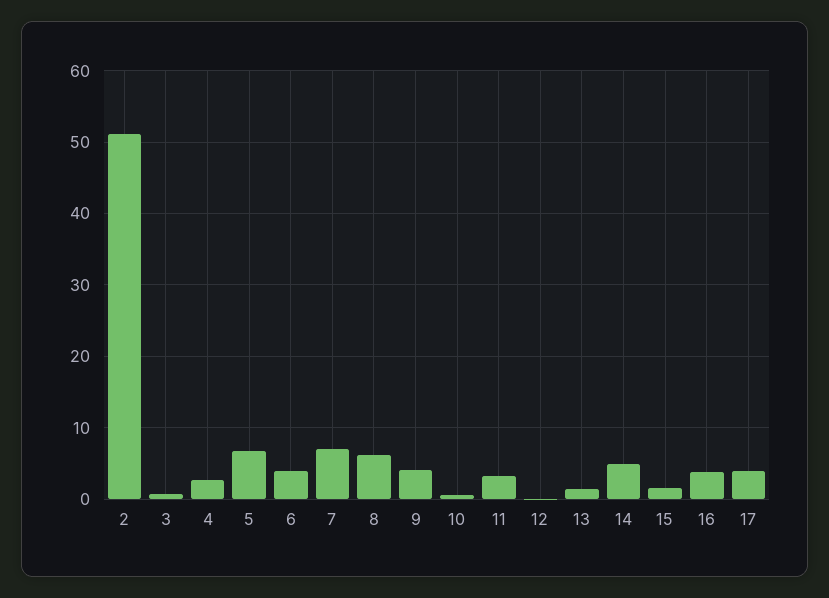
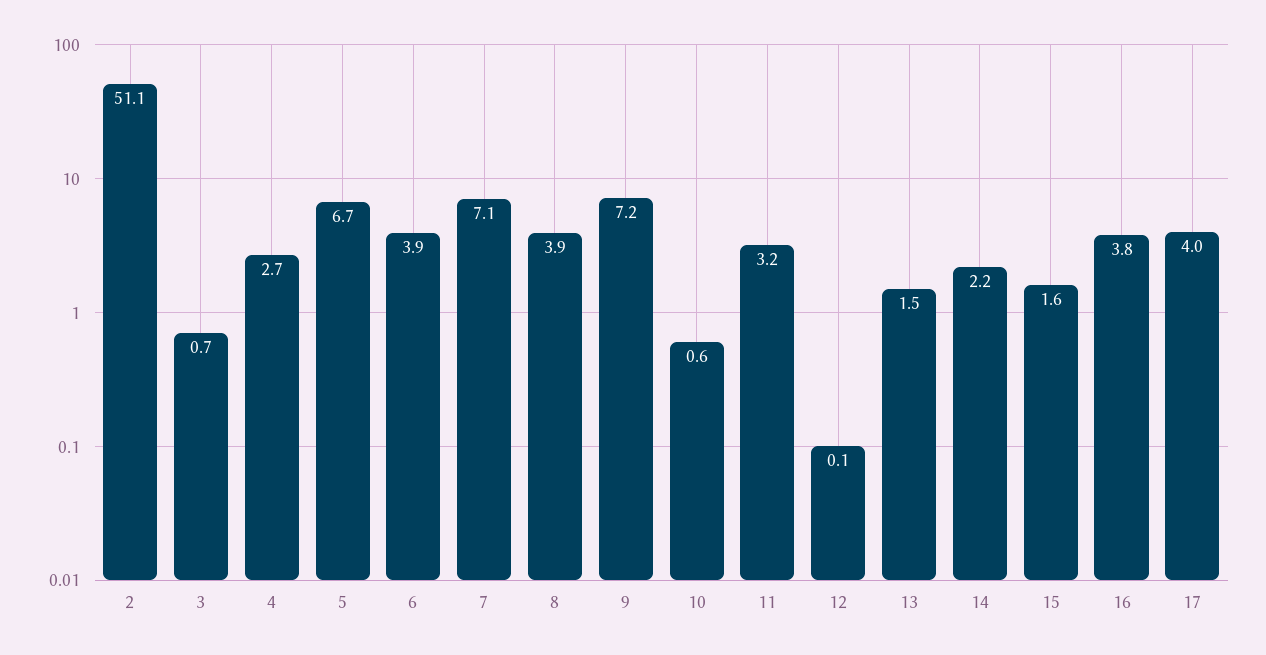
  {
    "2": 51.1,
    "3": 0.7,
    "4": 2.7,
    "5": 6.7,
    "6": 3.9,
    "7": 7.1,
-   "8": 6,
+   "8": 3.9,
-   "9": 4,
+   "9": 7.2,
    "10": 0.6,
    "11": 3.2,
    "12": 0.1,
    "13": 1.5,
-   "14": 5,
+   "14": 2.2,
    "15": 1.6,
    "16": 3.8,
    "17": 4
  }

